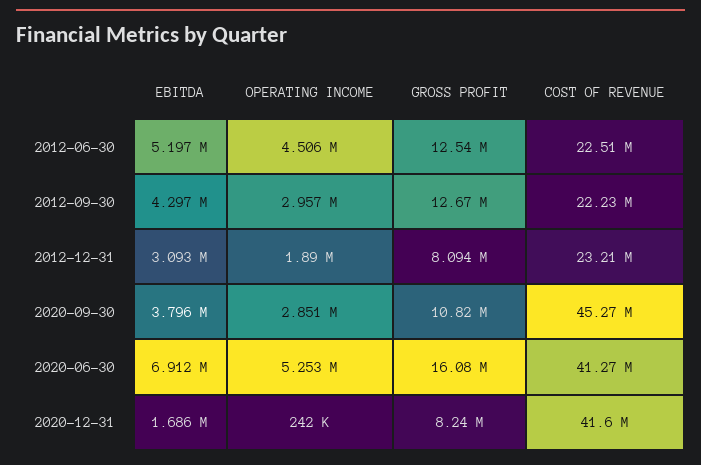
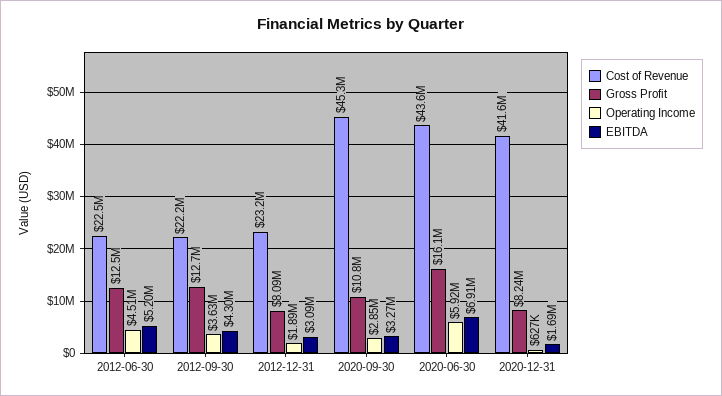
  {
    "EBITDA": {
      "2012-06-30": 5197000,
      "2012-09-30": 4297000,
      "2012-12-31": 3093000,
-     "2020-09-30": 3796000,
+     "2020-09-30": 3270000,
      "2020-06-30": 6912000,
      "2020-12-31": 1686000
    },
    "OPERATING INCOME": {
      "2012-06-30": 4506000,
-     "2012-09-30": 2957000,
+     "2012-09-30": 3630000,
      "2012-12-31": 1890000,
      "2020-09-30": 2851000,
-     "2020-06-30": 5253000,
+     "2020-06-30": 5920000,
-     "2020-12-31": 242000
+     "2020-12-31": 627000
    },
    "GROSS PROFIT": {
      "2012-06-30": 12540000,
      "2012-09-30": 12670000,
      "2012-12-31": 8094000,
      "2020-09-30": 10820000,
      "2020-06-30": 16080000,
      "2020-12-31": 8240000
    },
    "COST OF REVENUE": {
      "2012-06-30": 22510000,
      "2012-09-30": 22230000,
      "2012-12-31": 23210000,
      "2020-09-30": 45270000,
-     "2020-06-30": 41270000,
+     "2020-06-30": 43600000,
      "2020-12-31": 41600000
    }
  }

